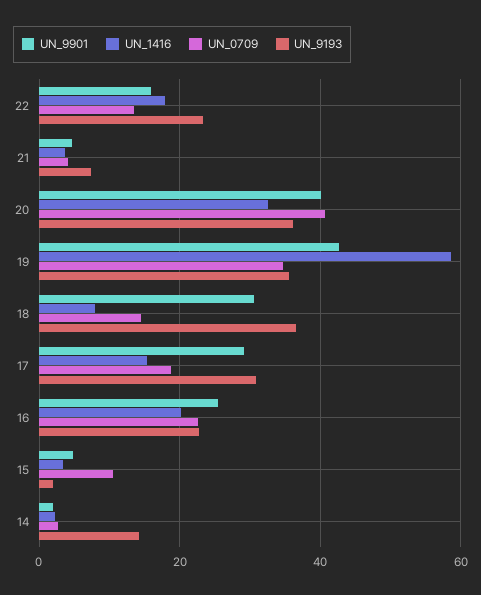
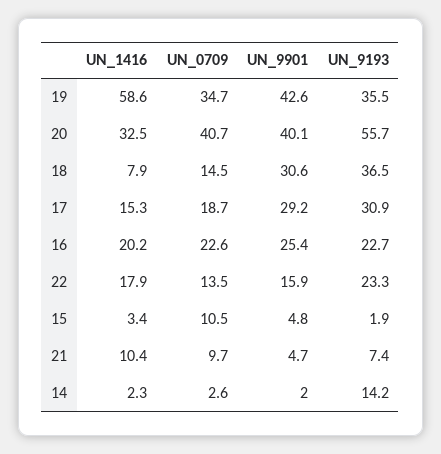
  {
    "UN_9901": {
      "22": 15.9,
      "21": 4.7,
      "20": 40.1,
      "19": 42.6,
      "18": 30.6,
      "17": 29.2,
      "16": 25.4,
      "15": 4.8,
      "14": 2
    },
    "UN_1416": {
      "22": 17.9,
-     "21": 4,
+     "21": 10.4,
      "20": 32.5,
      "19": 58.6,
      "18": 7.9,
      "17": 15.3,
      "16": 20.2,
      "15": 3.4,
      "14": 2.3
    },
    "UN_0709": {
      "22": 13.5,
-     "21": 4,
+     "21": 9.7,
      "20": 40.7,
      "19": 34.7,
      "18": 14.5,
      "17": 18.7,
      "16": 22.6,
      "15": 10.5,
      "14": 2.6
    },
    "UN_9193": {
      "22": 23.3,
      "21": 7.4,
-     "20": 36,
+     "20": 55.7,
      "19": 35.5,
      "18": 36.5,
      "17": 30.9,
      "16": 22.7,
      "15": 1.9,
      "14": 14.2
    }
  }

